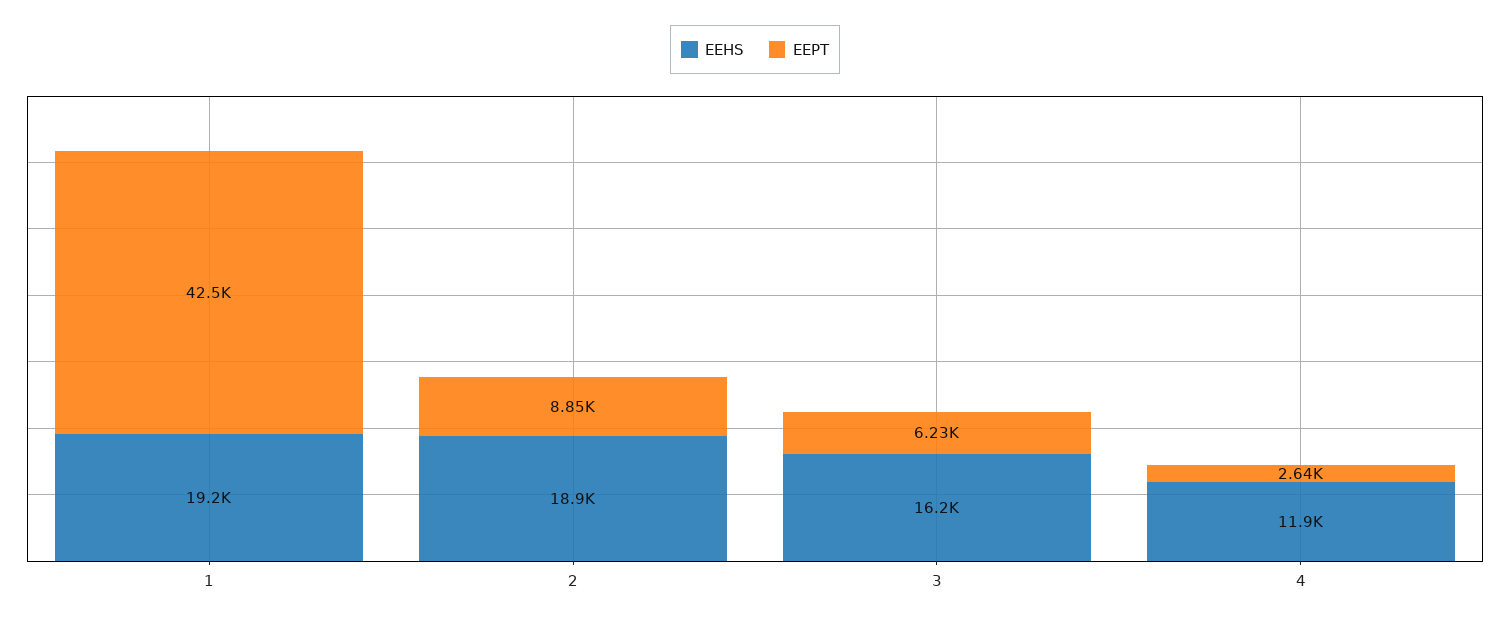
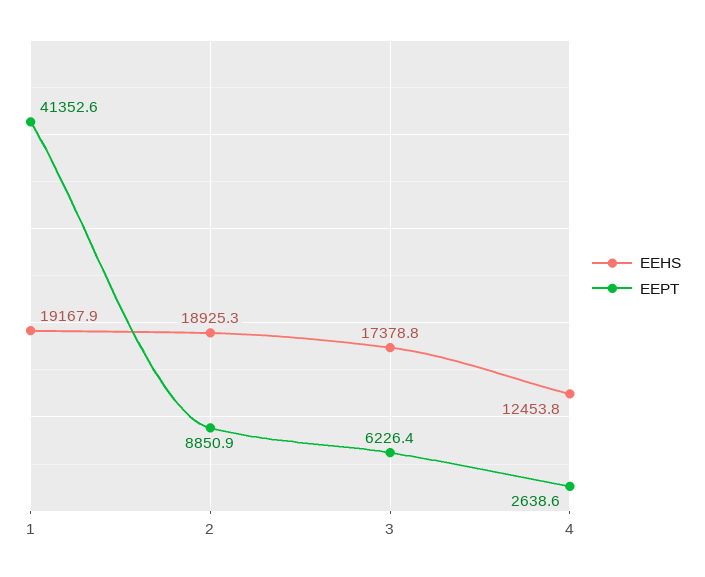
  {
    "EEHS": {
      "1": 19167.9,
      "2": 18925.3,
-     "3": 16200,
+     "3": 17378.8,
-     "4": 11900
+     "4": 12453.8
    },
    "EEPT": {
-     "1": 42500,
+     "1": 41352.6,
      "2": 8850.9,
      "3": 6226.4,
      "4": 2638.6
    }
  }

